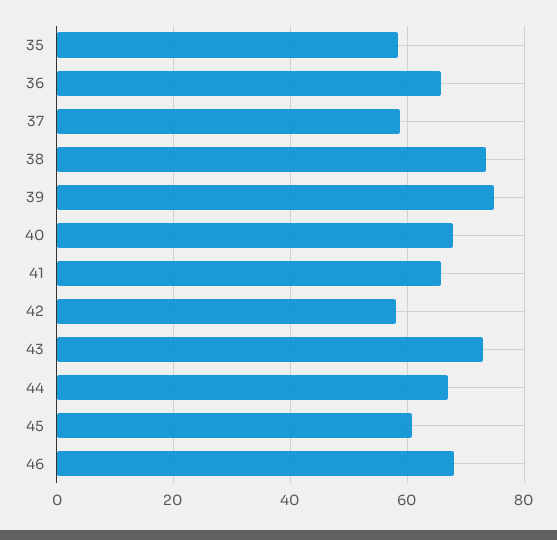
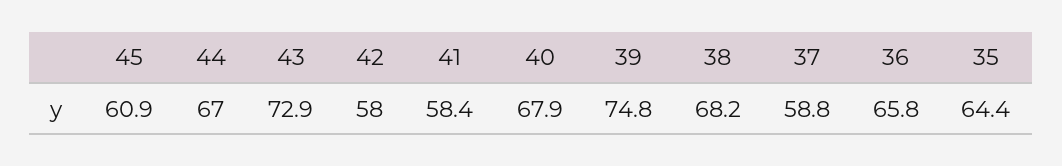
  {
-   "35": 58,
+   "35": 64.4,
    "36": 65.8,
    "37": 58.8,
-   "38": 74,
+   "38": 68.2,
    "39": 74.8,
    "40": 67.9,
-   "41": 66,
+   "41": 58.4,
    "42": 58,
    "43": 72.9,
    "44": 67,
-   "45": 60.9,
+   "45": 60.9
-   "46": 68
  }

